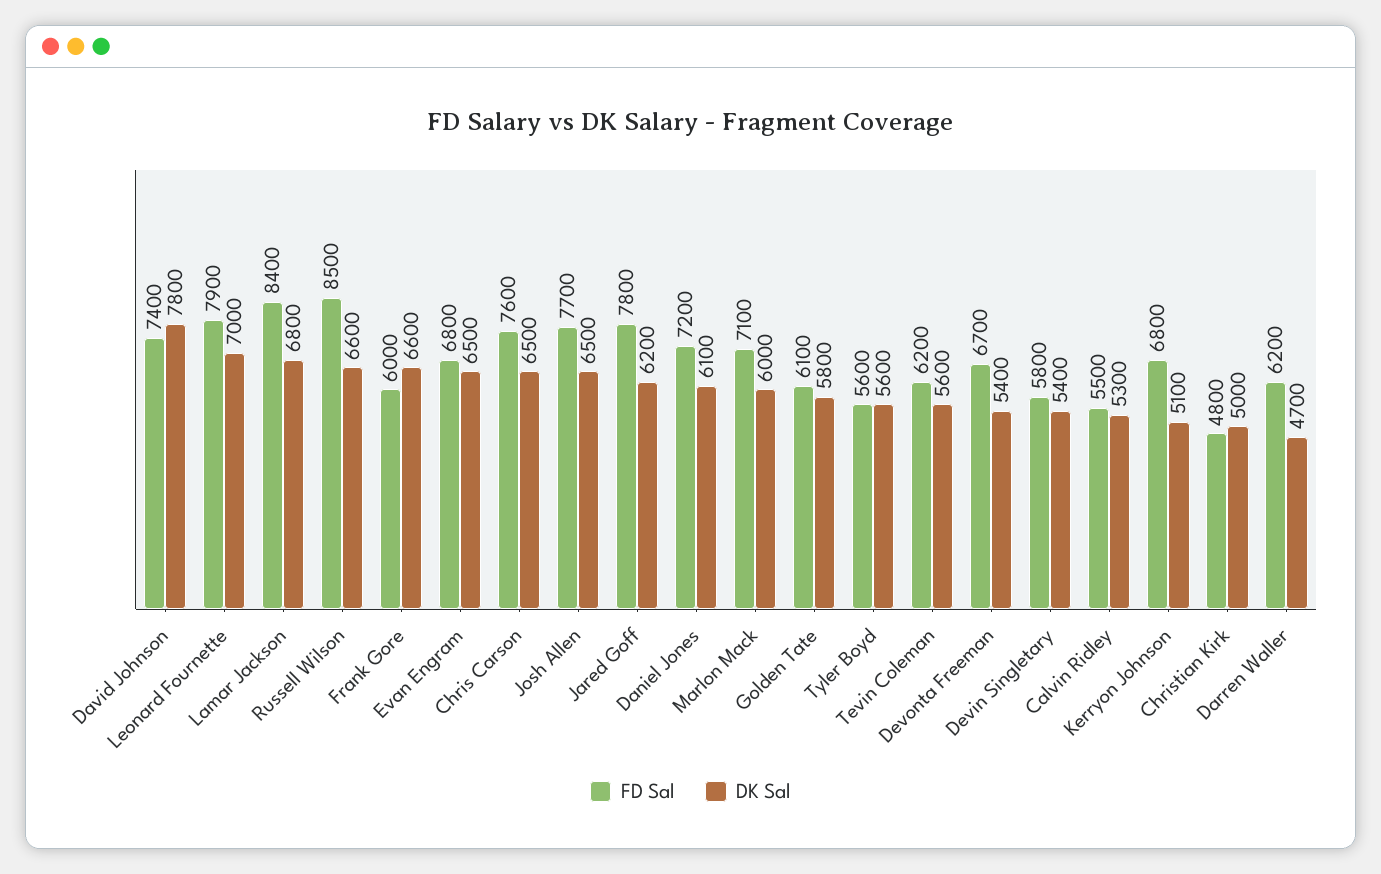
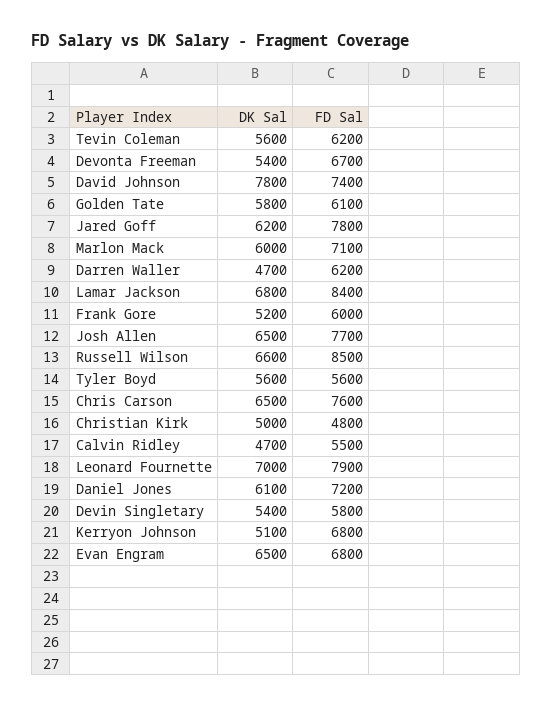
  {
    "FD Sal": {
      "David Johnson": 7400,
      "Leonard Fournette": 7900,
      "Lamar Jackson": 8400,
      "Russell Wilson": 8500,
      "Frank Gore": 6000,
      "Evan Engram": 6800,
      "Chris Carson": 7600,
      "Josh Allen": 7700,
      "Jared Goff": 7800,
      "Daniel Jones": 7200,
      "Marlon Mack": 7100,
      "Golden Tate": 6100,
      "Tyler Boyd": 5600,
      "Tevin Coleman": 6200,
      "Devonta Freeman": 6700,
      "Devin Singletary": 5800,
      "Calvin Ridley": 5500,
      "Kerryon Johnson": 6800,
      "Christian Kirk": 4800,
      "Darren Waller": 6200
    },
    "DK Sal": {
      "David Johnson": 7800,
      "Leonard Fournette": 7000,
      "Lamar Jackson": 6800,
      "Russell Wilson": 6600,
-     "Frank Gore": 6600,
+     "Frank Gore": 5200,
      "Evan Engram": 6500,
      "Chris Carson": 6500,
      "Josh Allen": 6500,
      "Jared Goff": 6200,
      "Daniel Jones": 6100,
      "Marlon Mack": 6000,
      "Golden Tate": 5800,
      "Tyler Boyd": 5600,
      "Tevin Coleman": 5600,
      "Devonta Freeman": 5400,
      "Devin Singletary": 5400,
-     "Calvin Ridley": 5300,
+     "Calvin Ridley": 4700,
      "Kerryon Johnson": 5100,
      "Christian Kirk": 5000,
      "Darren Waller": 4700
    }
  }

